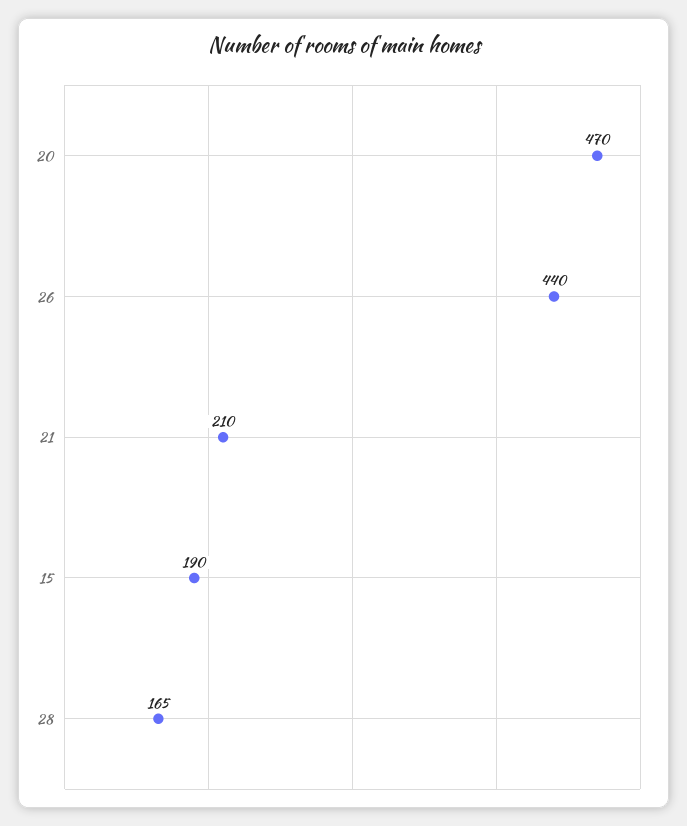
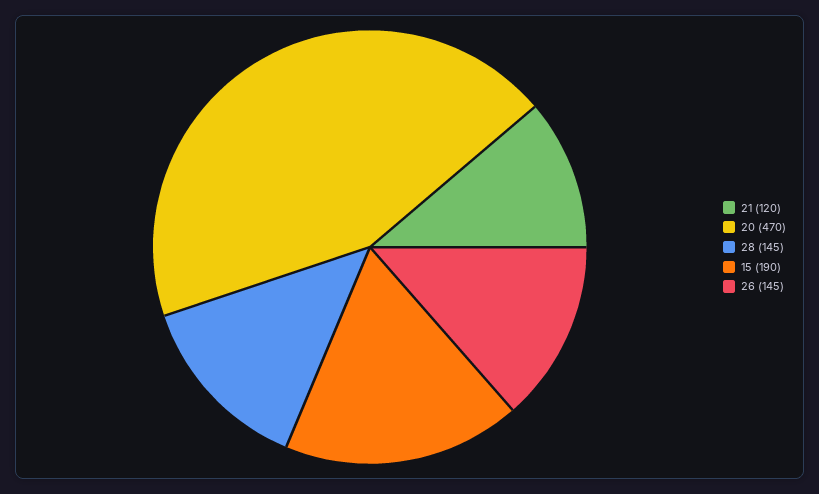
  {
    "20": 470,
-   "26": 440,
+   "26": 145,
-   "21": 210,
+   "21": 120,
    "15": 190,
-   "28": 165
+   "28": 145
  }

